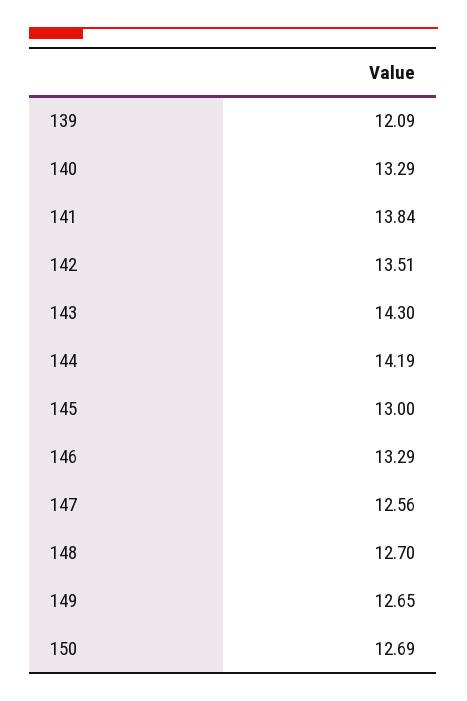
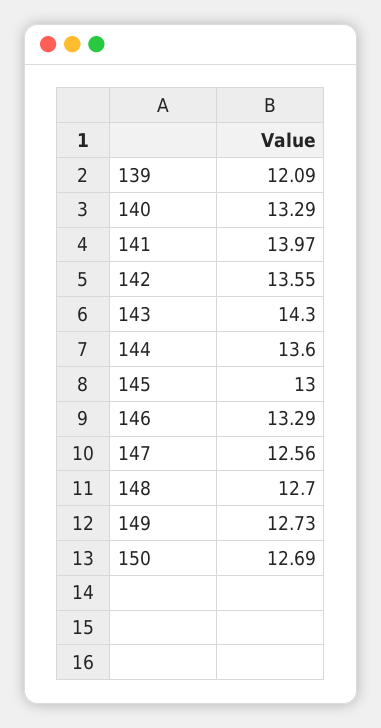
  {
    "139": 12.09,
    "140": 13.29,
-   "141": 13.84,
+   "141": 13.97,
-   "142": 13.51,
+   "142": 13.55,
    "143": 14.3,
-   "144": 14.19,
+   "144": 13.6,
    "145": 13,
    "146": 13.29,
    "147": 12.56,
    "148": 12.7,
-   "149": 12.65,
+   "149": 12.73,
    "150": 12.69
  }

